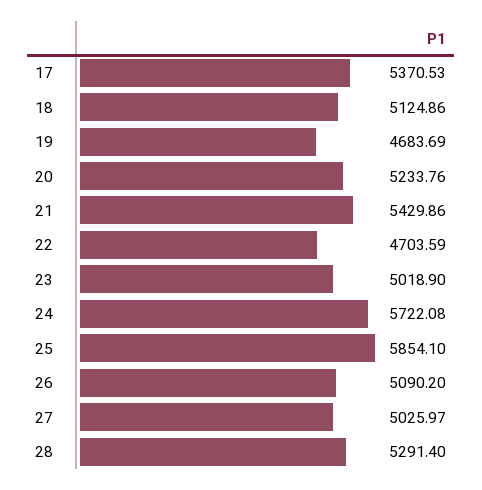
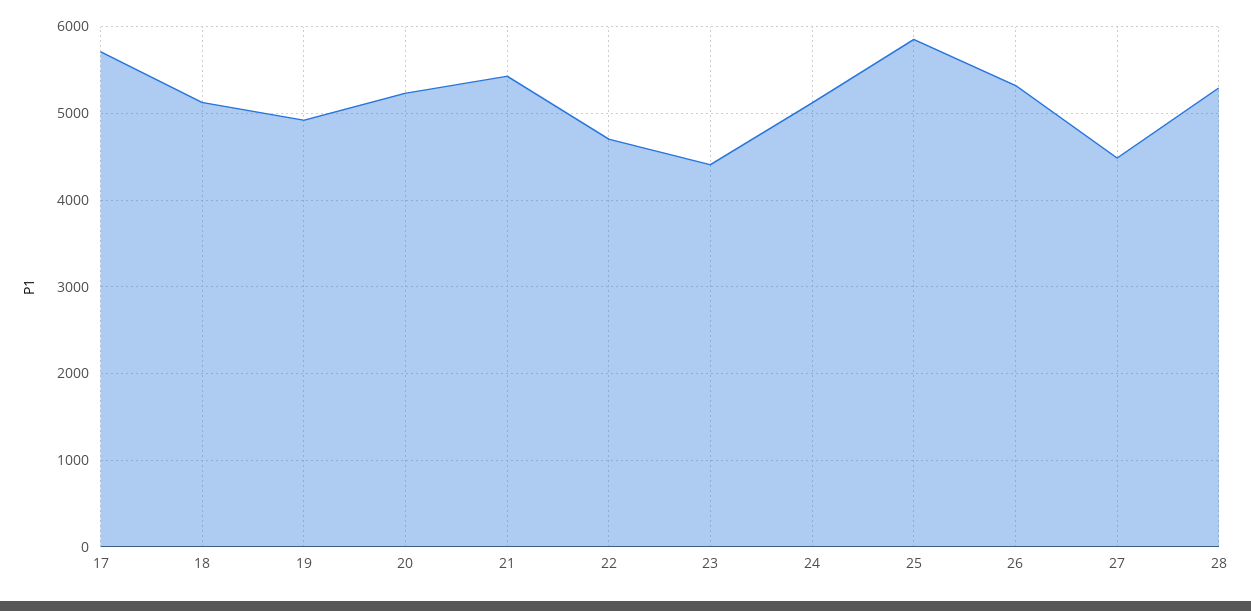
  {
-   "17": 5370.53,
+   "17": 5700,
    "18": 5124.86,
-   "19": 4683.69,
+   "19": 4900,
    "20": 5233.76,
    "21": 5429.86,
    "22": 4703.59,
-   "23": 5018.9,
+   "23": 4400,
-   "24": 5722.08,
+   "24": 5100,
    "25": 5854.1,
-   "26": 5090.2,
+   "26": 5300,
-   "27": 5025.97,
+   "27": 4500,
    "28": 5291.4
  }

